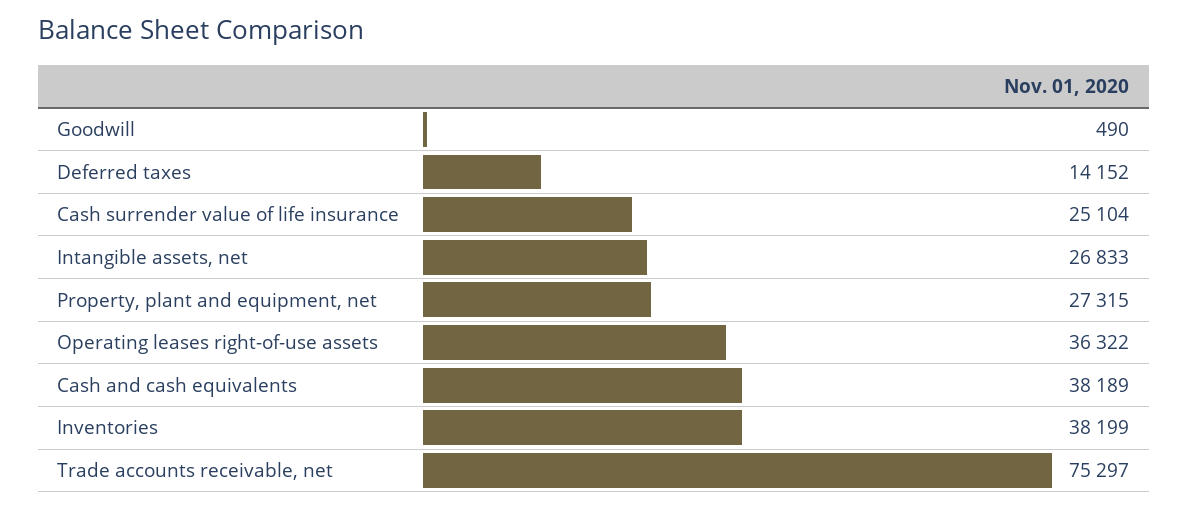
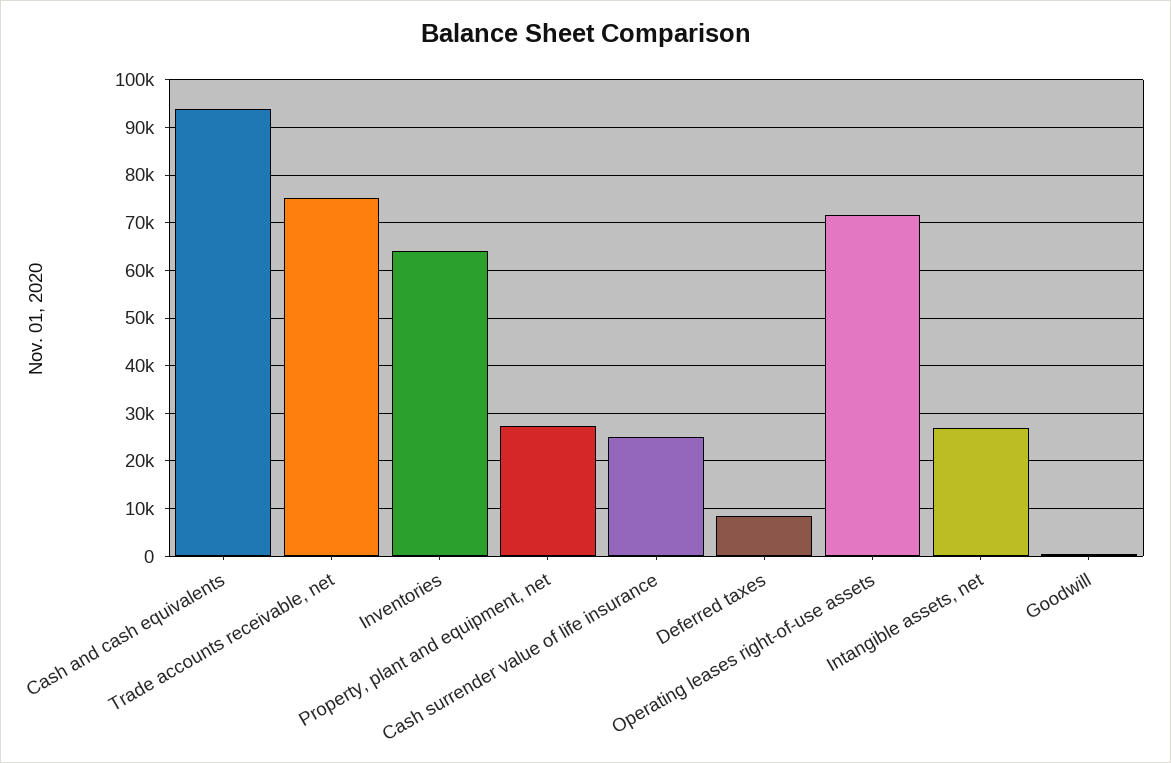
  {
    "Goodwill": 490,
-   "Deferred taxes": 14152,
+   "Deferred taxes": 8000,
    "Cash surrender value of life insurance": 25104,
    "Intangible assets, net": 26833,
    "Property, plant and equipment, net": 27315,
-   "Operating leases right-of-use assets": 36322,
+   "Operating leases right-of-use assets": 72000,
-   "Cash and cash equivalents": 38189,
+   "Cash and cash equivalents": 94000,
-   "Inventories": 38199,
+   "Inventories": 64000,
    "Trade accounts receivable, net": 75297
  }

